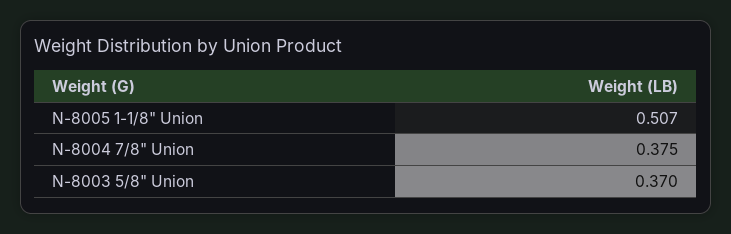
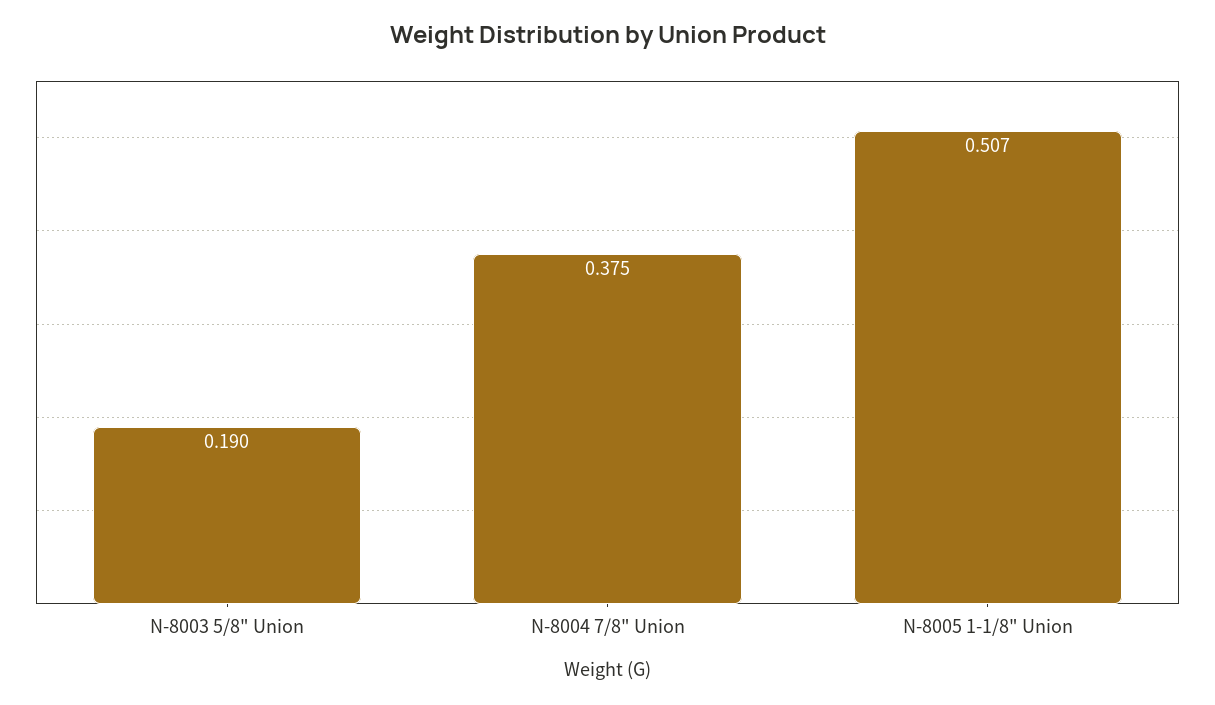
  {
    "N-8005 1-1/8\" Union": 0.507,
    "N-8004 7/8\" Union": 0.375,
-   "N-8003 5/8\" Union": 0.37
+   "N-8003 5/8\" Union": 0.19
  }

